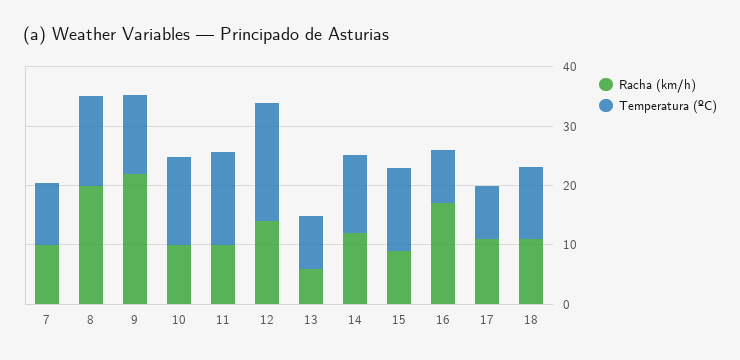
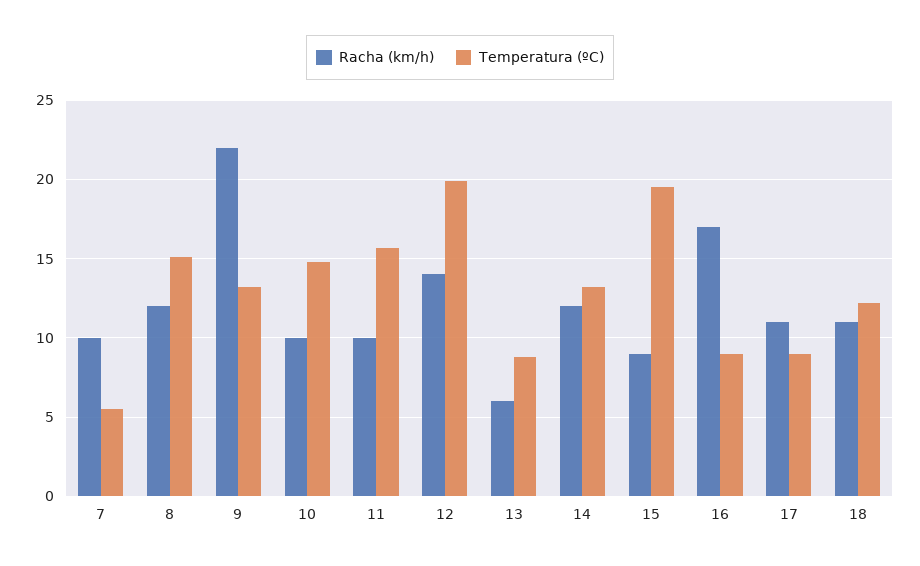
  {
    "Racha (km/h)": {
      "7": 10,
-     "8": 20,
+     "8": 12,
      "9": 22,
      "10": 10,
      "11": 10,
      "12": 14,
      "13": 6,
      "14": 12,
      "15": 9,
      "16": 17,
      "17": 11,
      "18": 11
    },
    "Temperatura (ºC)": {
-     "7": 10,
+     "7": 5.5,
      "8": 15,
      "9": 13,
      "10": 15,
      "11": 15.5,
      "12": 20,
      "13": 9,
      "14": 13,
-     "15": 14,
+     "15": 19.5,
      "16": 9,
      "17": 9,
      "18": 12
    }
  }

